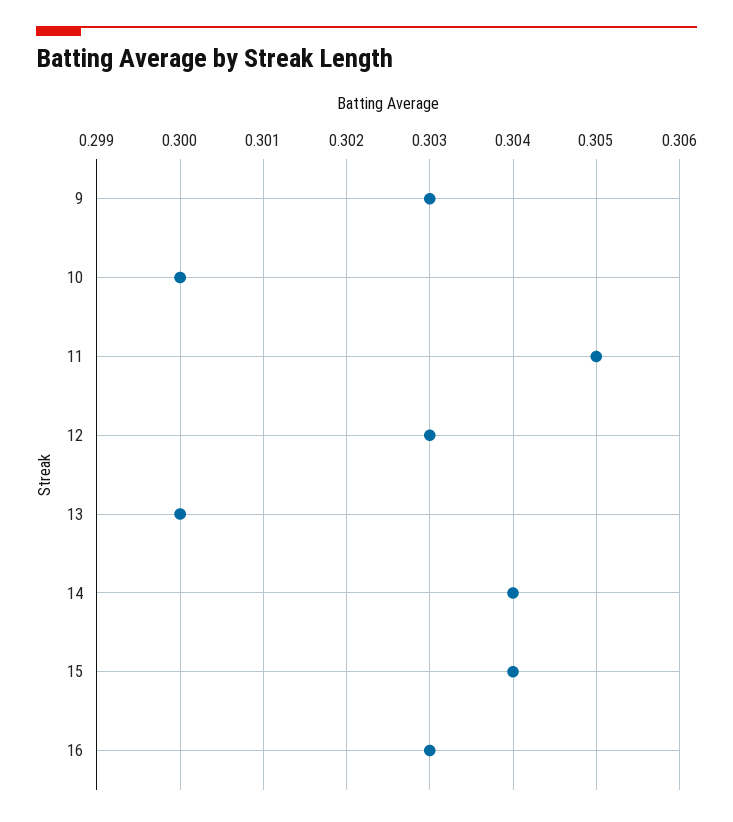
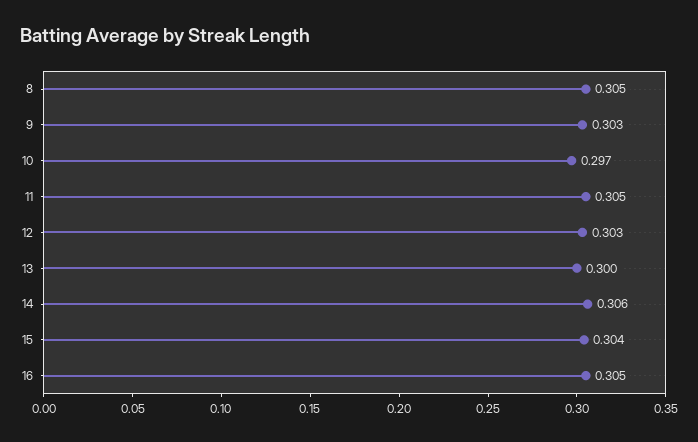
  {
    "9": 0.303,
-   "10": 0.3,
+   "10": 0.297,
    "11": 0.305,
    "12": 0.303,
    "13": 0.3,
-   "14": 0.304,
+   "14": 0.306,
    "15": 0.304,
-   "16": 0.303
+   "16": 0.305,
+   "8": 0.305
  }

